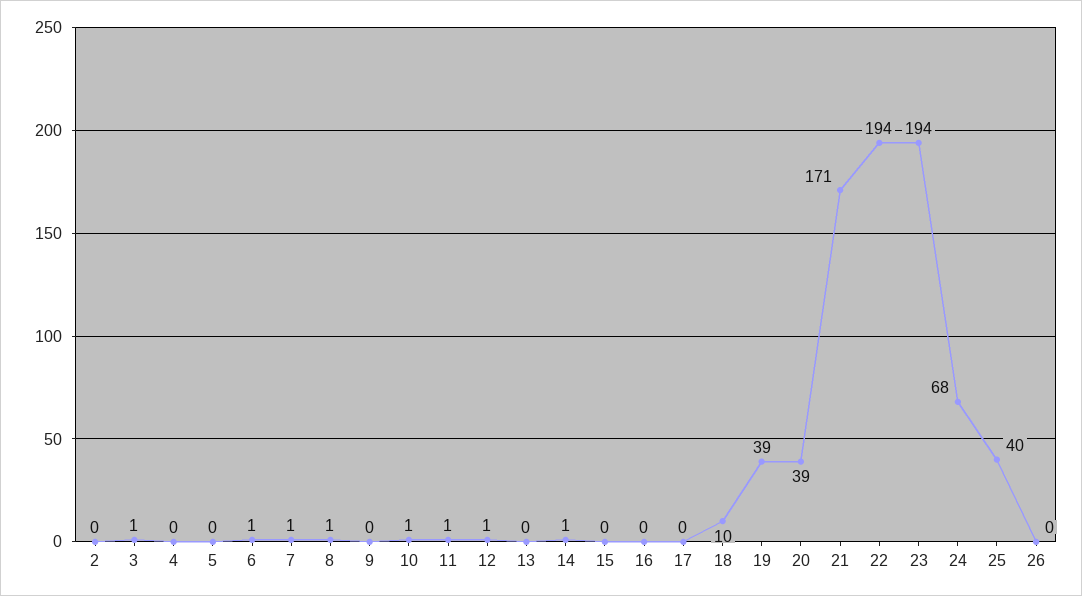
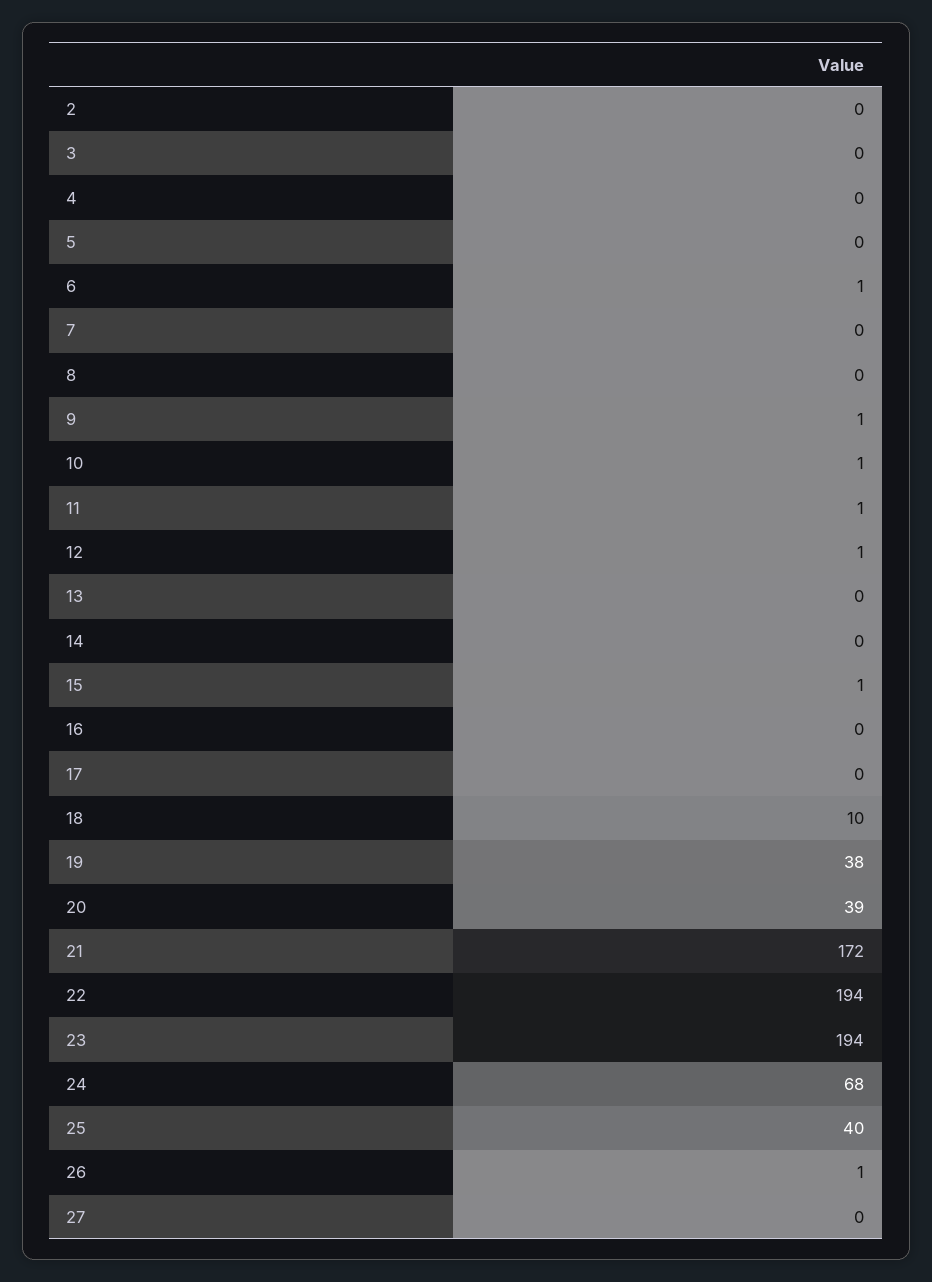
  {
    "2": 0,
-   "3": 1,
+   "3": 0,
    "4": 0,
    "5": 0,
    "6": 1,
-   "7": 1,
+   "7": 0,
-   "8": 1,
+   "8": 0,
-   "9": 0,
+   "9": 1,
    "10": 1,
    "11": 1,
    "12": 1,
    "13": 0,
-   "14": 1,
+   "14": 0,
-   "15": 0,
+   "15": 1,
    "16": 0,
    "17": 0,
    "18": 10,
-   "19": 39,
+   "19": 38,
    "20": 39,
-   "21": 171,
+   "21": 172,
    "22": 194,
    "23": 194,
    "24": 68,
    "25": 40,
-   "26": 0
+   "26": 1,
+   "27": 0
  }

